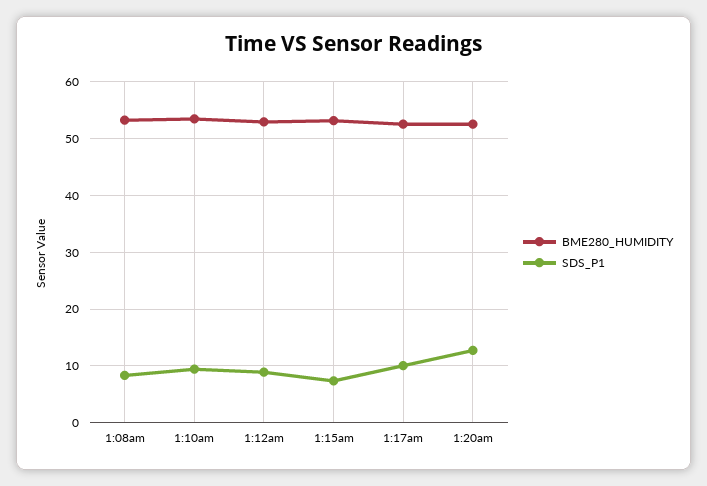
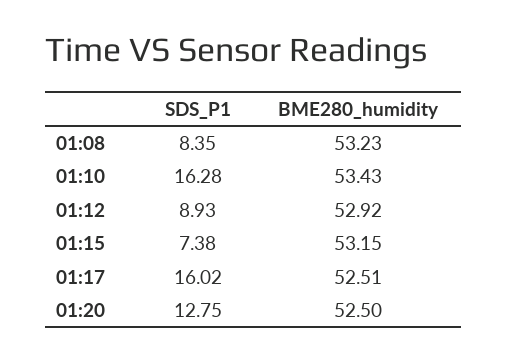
  {
    "BME280_HUMIDITY": {
      "1:08am": 53.23,
      "1:10am": 53.43,
      "1:12am": 52.92,
      "1:15am": 53.15,
      "1:17am": 52.51,
      "1:20am": 52.5
    },
    "SDS_P1": {
      "1:08am": 8.35,
-     "1:10am": 10,
+     "1:10am": 16.28,
      "1:12am": 8.93,
      "1:15am": 7.38,
-     "1:17am": 10,
+     "1:17am": 16.02,
      "1:20am": 12.75
    }
  }

